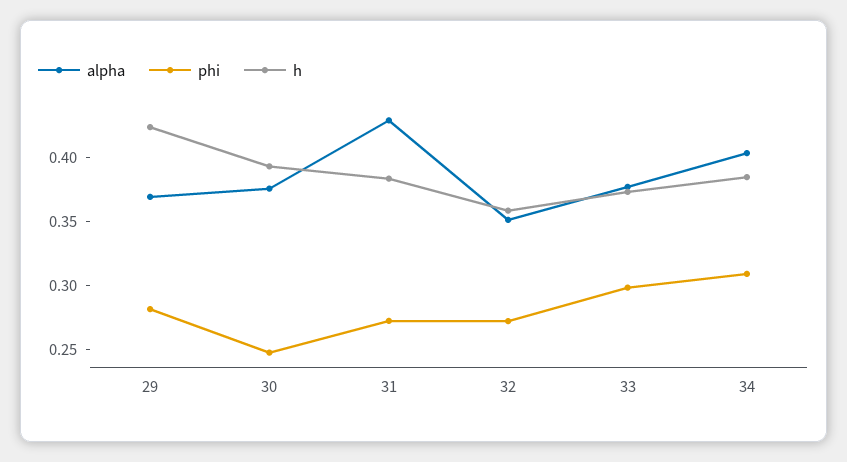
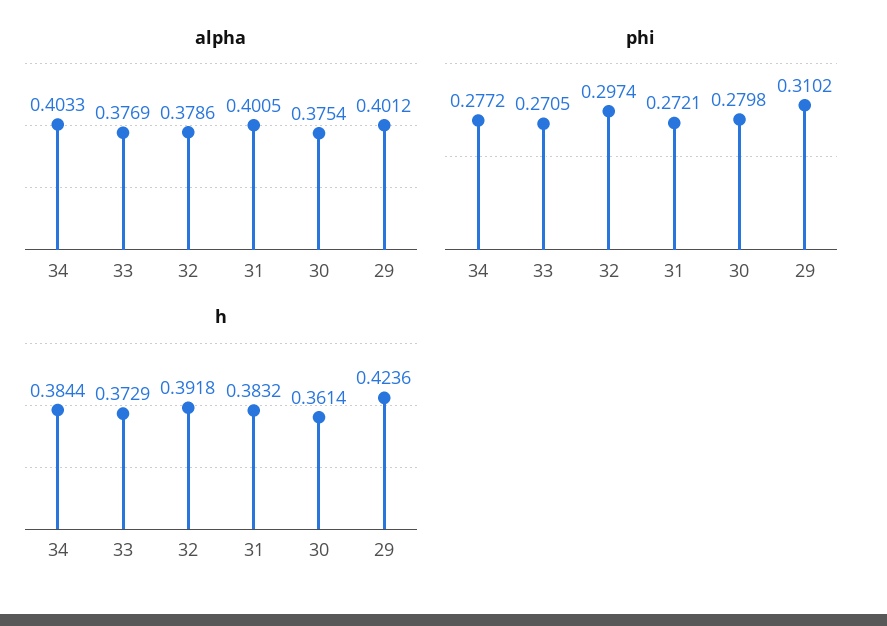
  {
    "alpha": {
-     "29": 0.37,
+     "29": 0.4012,
      "30": 0.3754,
-     "31": 0.43,
+     "31": 0.4005,
-     "32": 0.35,
+     "32": 0.3786,
      "33": 0.3769,
      "34": 0.4033
    },
    "phi": {
-     "29": 0.28,
+     "29": 0.3102,
-     "30": 0.25,
+     "30": 0.2798,
      "31": 0.2721,
-     "32": 0.27,
+     "32": 0.2974,
-     "33": 0.3,
+     "33": 0.2705,
-     "34": 0.31
+     "34": 0.2772
    },
    "h": {
      "29": 0.4236,
-     "30": 0.39,
+     "30": 0.3614,
      "31": 0.3832,
-     "32": 0.36,
+     "32": 0.3918,
      "33": 0.3729,
      "34": 0.3844
    }
  }

